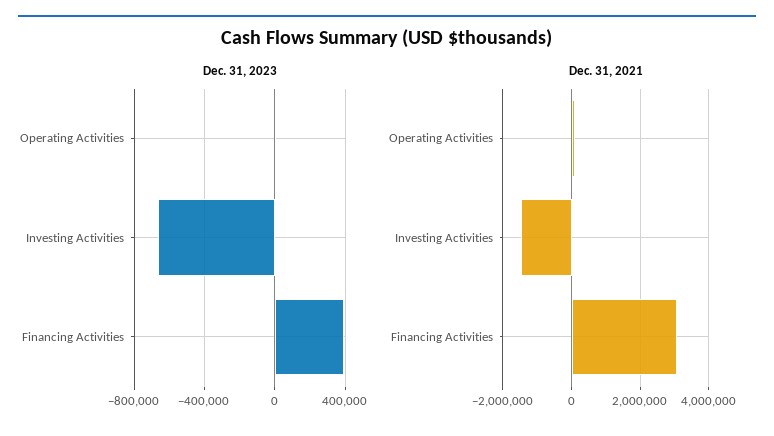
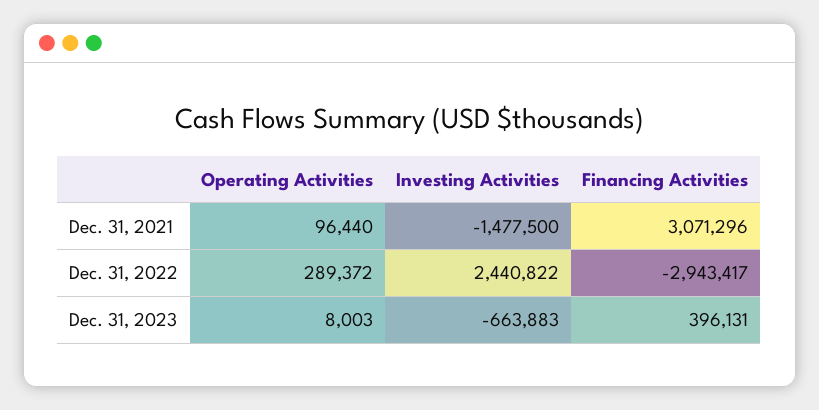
  {
    "Dec. 31, 2023": {
      "Operating Activities": 8003,
      "Investing Activities": -663883,
      "Financing Activities": 396131
    },
    "Dec. 31, 2021": {
      "Operating Activities": 96440,
      "Investing Activities": -1477500,
      "Financing Activities": 3071296
-   }
+   },
+   "Dec. 31, 2022": {
+     "Operating Activities": 289372,
+     "Investing Activities": 2440822,
+     "Financing Activities": -2943417
+   }
  }

